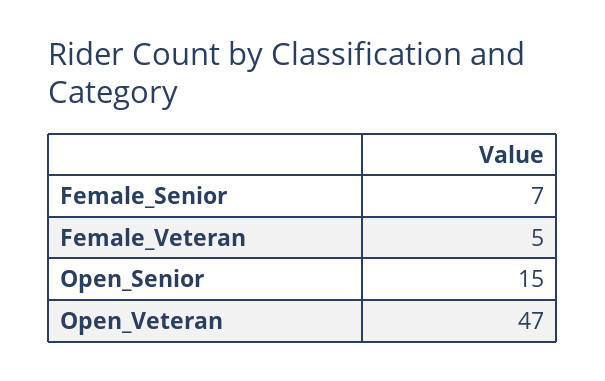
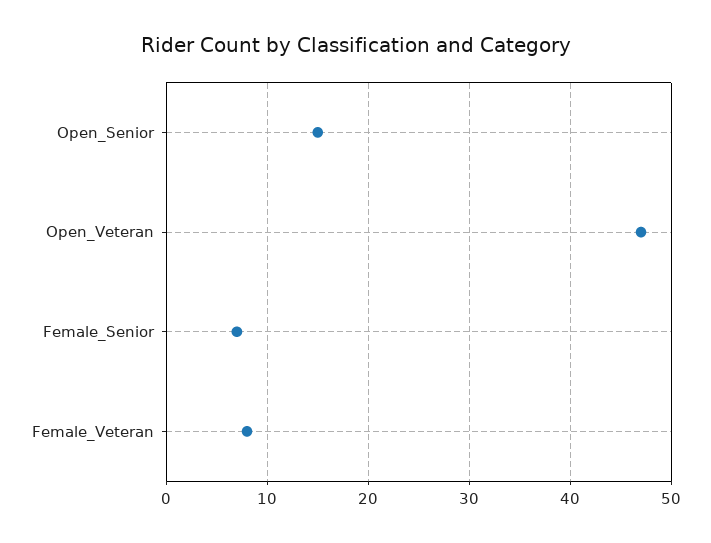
  {
    "Female_Senior": 7,
-   "Female_Veteran": 5,
+   "Female_Veteran": 8,
    "Open_Senior": 15,
    "Open_Veteran": 47
  }

